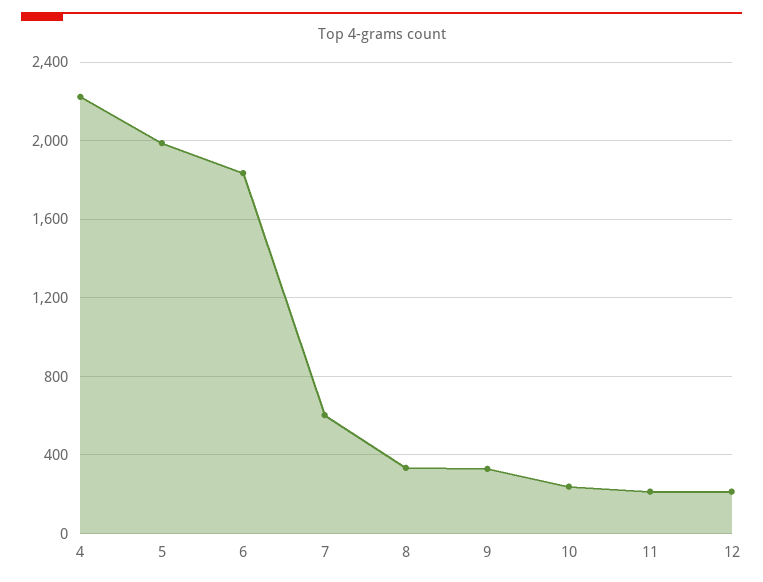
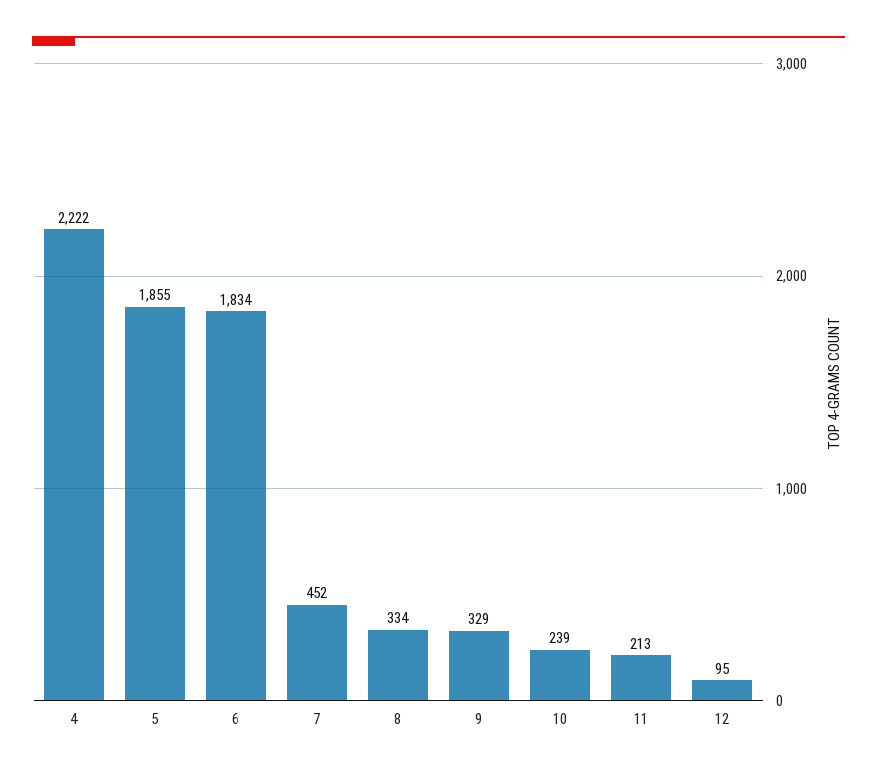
  {
    "4": 2222,
-   "5": 2000,
+   "5": 1855,
    "6": 1834,
-   "7": 600,
+   "7": 452,
    "8": 334,
    "9": 329,
    "10": 239,
    "11": 213,
-   "12": 200
+   "12": 95
  }

